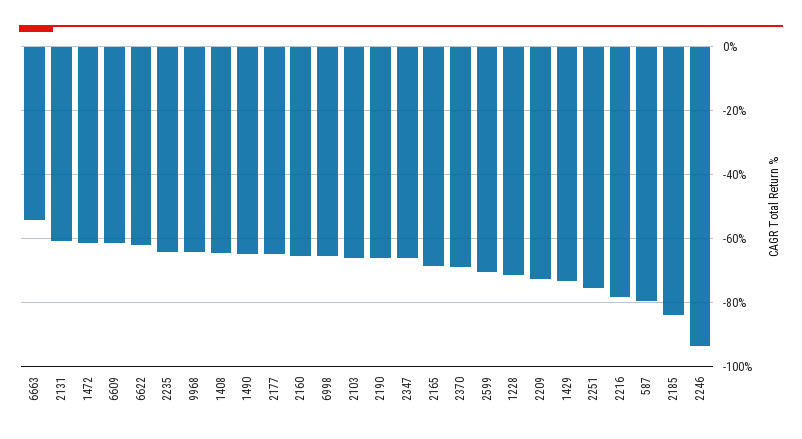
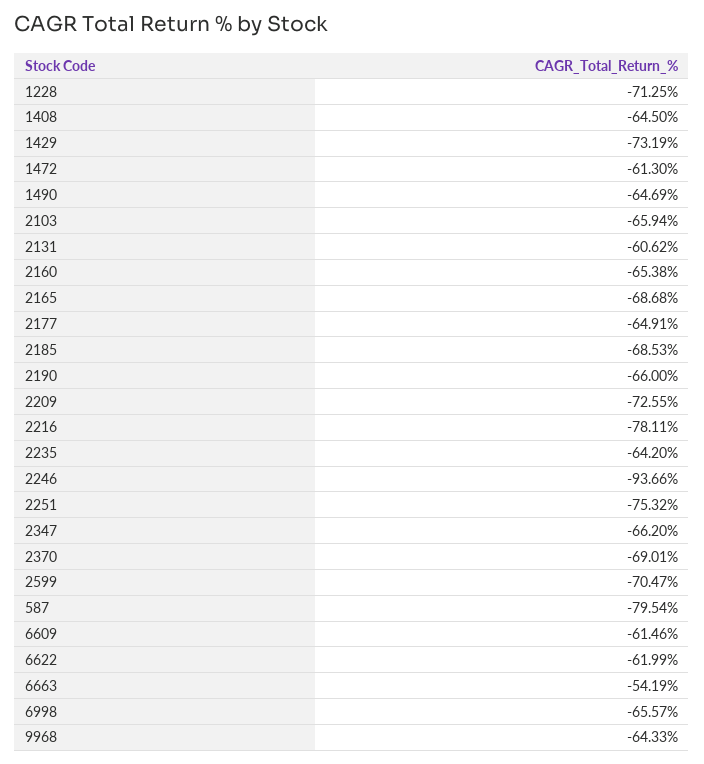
  {
    "6663": -54.19,
    "2131": -60.62,
    "1472": -61.3,
    "6609": -61.46,
    "6622": -61.99,
    "2235": -64.2,
    "9968": -64.33,
    "1408": -64.5,
    "1490": -64.69,
    "2177": -64.91,
    "2160": -65.38,
    "6998": -65.57,
    "2103": -65.94,
    "2190": -66,
    "2347": -66.2,
    "2165": -68.68,
    "2370": -69.01,
    "2599": -70.47,
    "1228": -71.25,
    "2209": -72.55,
    "1429": -73.19,
    "2251": -75.32,
    "2216": -78.11,
    "587": -79.54,
-   "2185": -84,
+   "2185": -68.53,
    "2246": -93.66
  }

